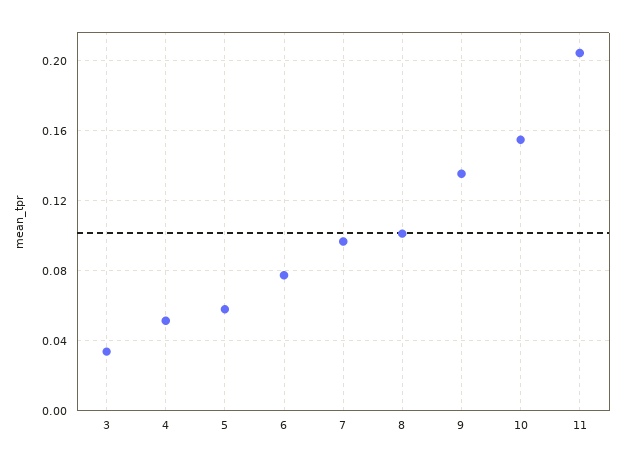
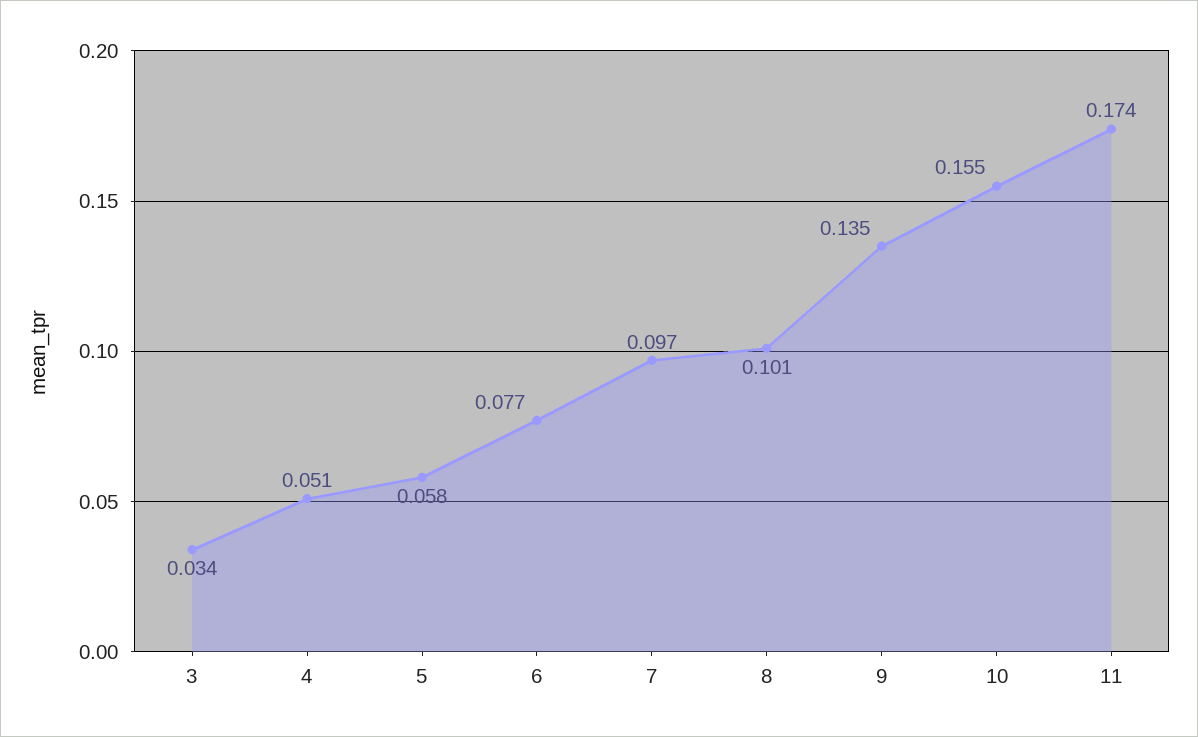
  {
    "3": 0.034,
    "4": 0.051,
    "5": 0.058,
    "6": 0.077,
    "7": 0.097,
    "8": 0.101,
    "9": 0.135,
    "10": 0.155,
-   "11": 0.205
+   "11": 0.174
  }

